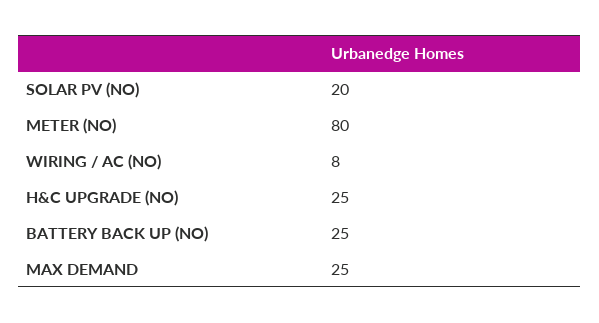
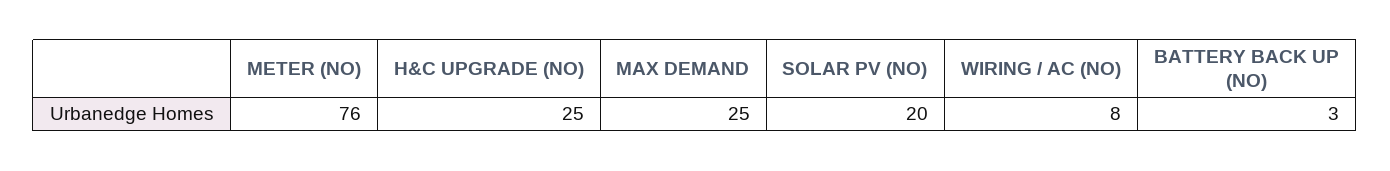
  {
    "SOLAR PV (NO)": 20,
-   "METER (NO)": 80,
+   "METER (NO)": 76,
    "WIRING / AC (NO)": 8,
    "H&C UPGRADE (NO)": 25,
-   "BATTERY BACK UP (NO)": 25,
+   "BATTERY BACK UP (NO)": 3,
    "MAX DEMAND": 25
  }

